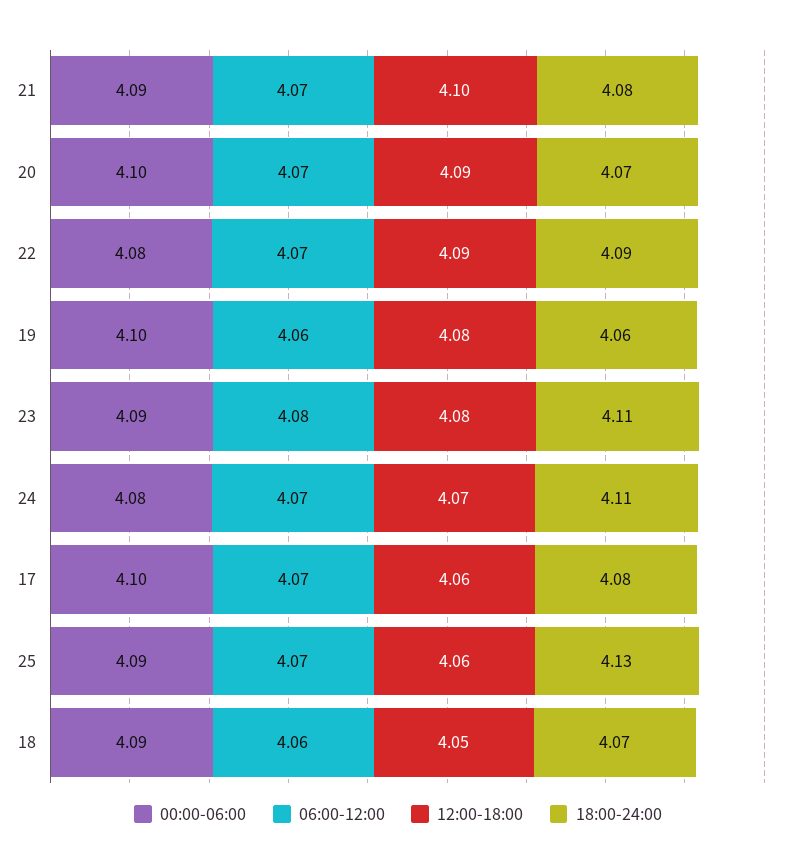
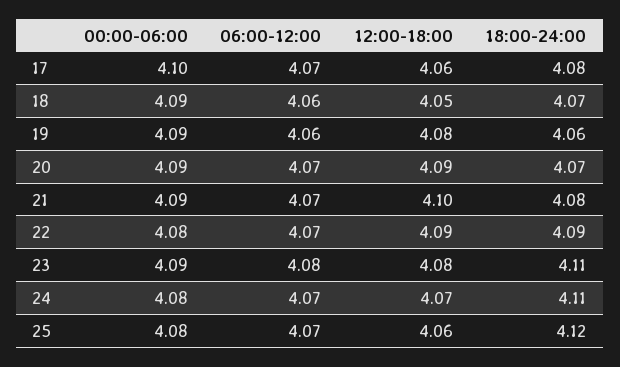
  {
    "00:00-06:00": {
      "21": 4.09,
-     "20": 4.1,
+     "20": 4.09,
      "22": 4.08,
-     "19": 4.1,
+     "19": 4.09,
      "23": 4.09,
      "24": 4.08,
      "17": 4.1,
-     "25": 4.09,
+     "25": 4.08,
      "18": 4.09
    },
    "06:00-12:00": {
      "21": 4.07,
      "20": 4.07,
      "22": 4.07,
      "19": 4.06,
      "23": 4.08,
      "24": 4.07,
      "17": 4.07,
      "25": 4.07,
      "18": 4.06
    },
    "12:00-18:00": {
      "21": 4.1,
      "20": 4.09,
      "22": 4.09,
      "19": 4.08,
      "23": 4.08,
      "24": 4.07,
      "17": 4.06,
      "25": 4.06,
      "18": 4.05
    },
    "18:00-24:00": {
      "21": 4.08,
      "20": 4.07,
      "22": 4.09,
      "19": 4.06,
      "23": 4.11,
      "24": 4.11,
      "17": 4.08,
-     "25": 4.13,
+     "25": 4.12,
      "18": 4.07
    }
  }

